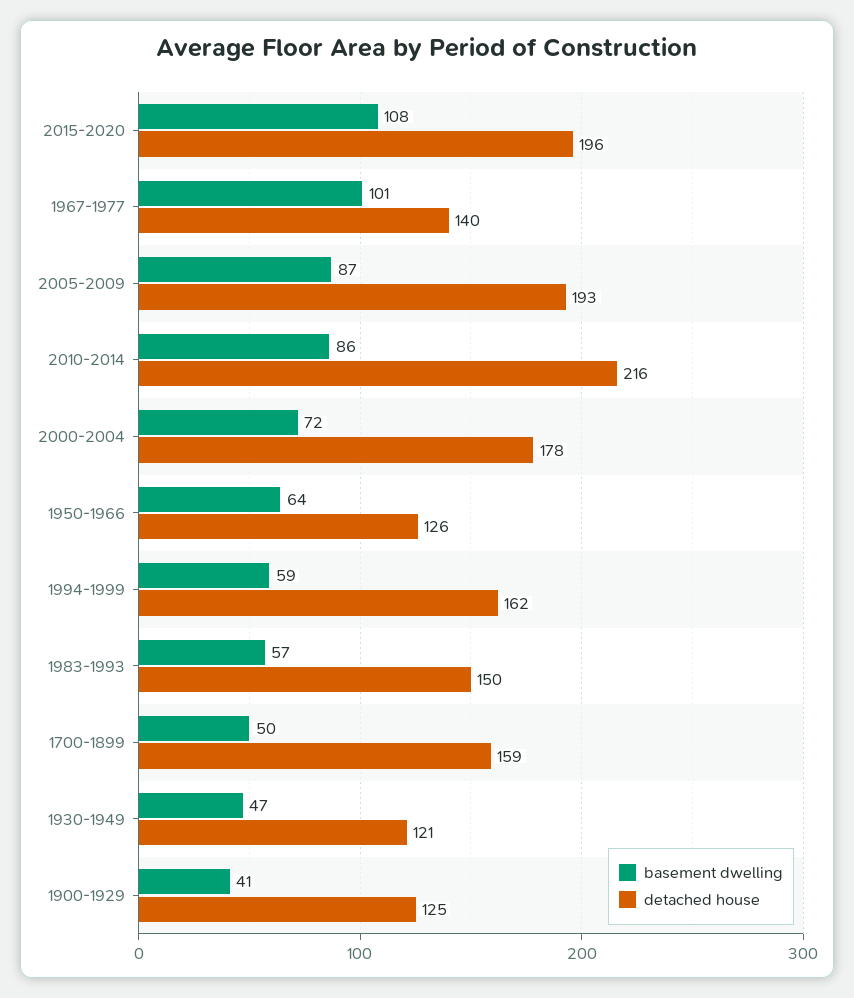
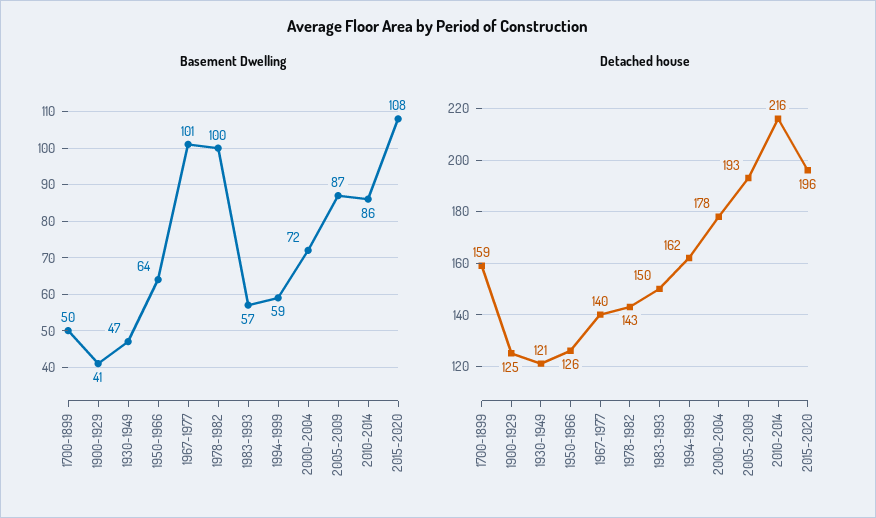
  {
    "basement dwelling": {
      "2015-2020": 108,
      "1967-1977": 101,
      "2005-2009": 87,
      "2010-2014": 86,
      "2000-2004": 72,
      "1950-1966": 64,
      "1994-1999": 59,
      "1983-1993": 57,
      "1700-1899": 50,
      "1930-1949": 47,
-     "1900-1929": 41
+     "1900-1929": 41,
+     "1978-1982": 100
    },
    "detached house": {
      "2015-2020": 196,
      "1967-1977": 140,
      "2005-2009": 193,
      "2010-2014": 216,
      "2000-2004": 178,
      "1950-1966": 126,
      "1994-1999": 162,
      "1983-1993": 150,
      "1700-1899": 159,
      "1930-1949": 121,
-     "1900-1929": 125
+     "1900-1929": 125,
+     "1978-1982": 143
    }
  }

